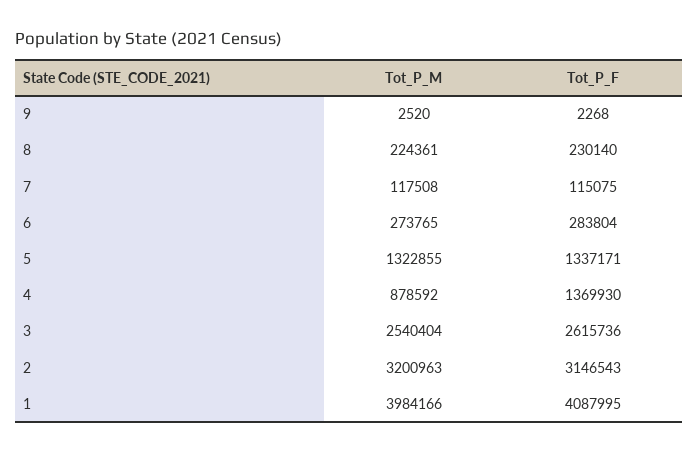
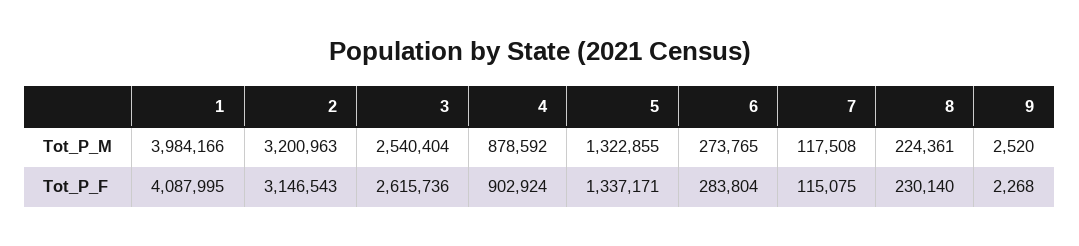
  {
    "Tot_P_M": {
      "9": 2520,
      "8": 224361,
      "7": 117508,
      "6": 273765,
      "5": 1322855,
      "4": 878592,
      "3": 2540404,
      "2": 3200963,
      "1": 3984166
    },
    "Tot_P_F": {
      "9": 2268,
      "8": 230140,
      "7": 115075,
      "6": 283804,
      "5": 1337171,
-     "4": 1369930,
+     "4": 902924,
      "3": 2615736,
      "2": 3146543,
      "1": 4087995
    }
  }

